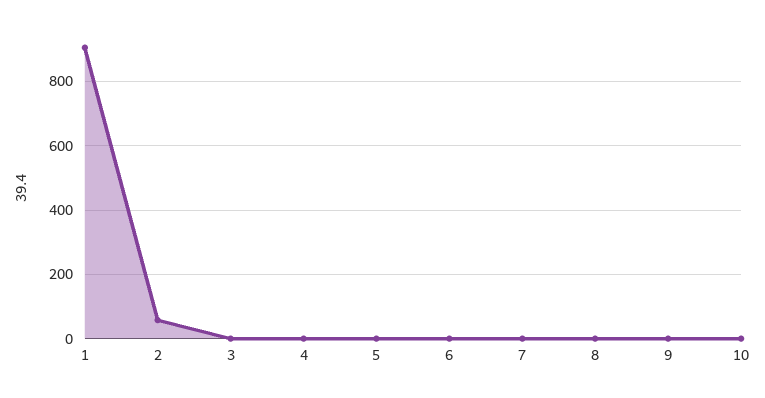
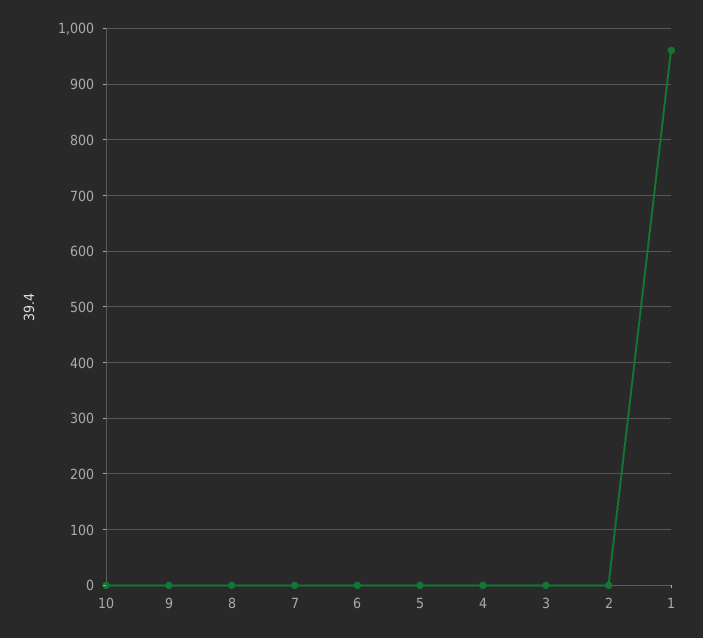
  {
-   "1": 900,
+   "1": 960,
-   "2": 60,
+   "2": 0,
    "3": 0,
    "4": 0,
    "5": 0,
    "6": 0,
    "7": 0,
    "8": 0,
    "9": 0,
    "10": 0
  }

